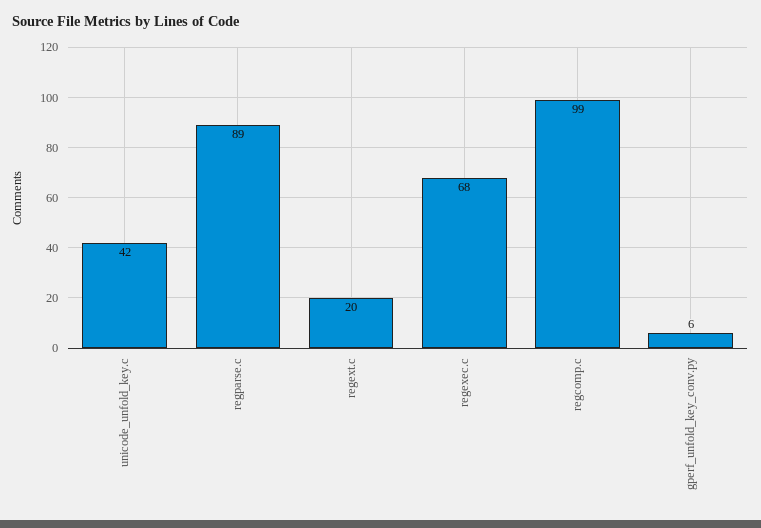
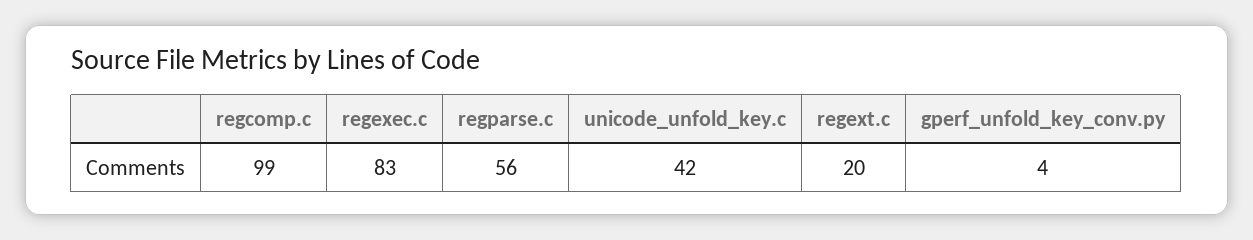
  {
    "unicode_unfold_key.c": 42,
-   "regparse.c": 89,
+   "regparse.c": 56,
    "regext.c": 20,
-   "regexec.c": 68,
+   "regexec.c": 83,
    "regcomp.c": 99,
-   "gperf_unfold_key_conv.py": 6
+   "gperf_unfold_key_conv.py": 4
  }

